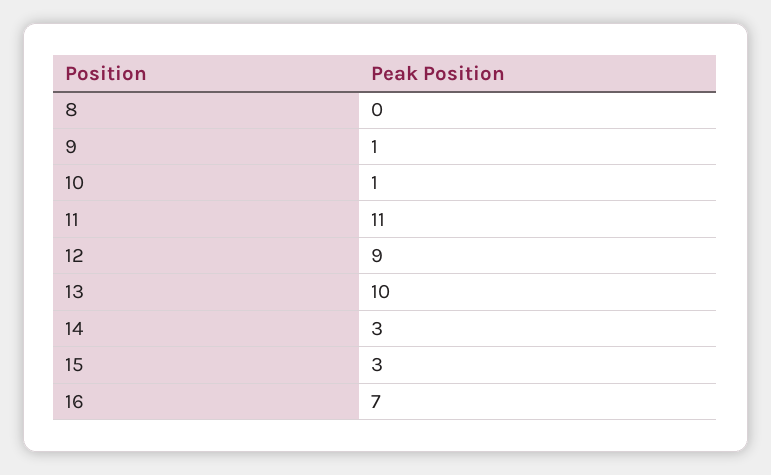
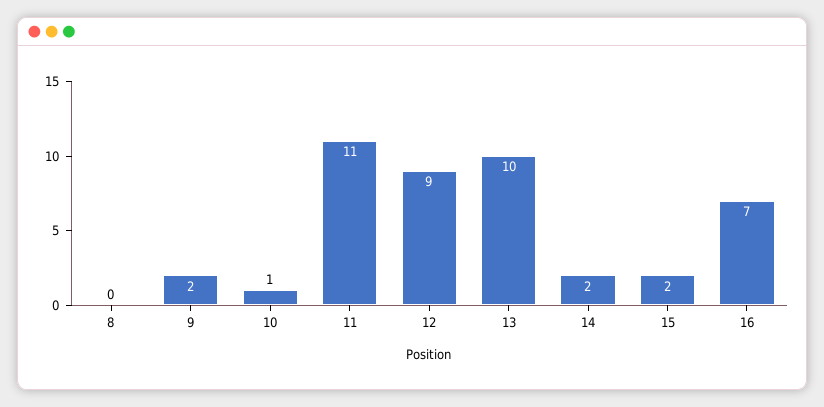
  {
    "8": 0,
-   "9": 1,
+   "9": 2,
    "10": 1,
    "11": 11,
    "12": 9,
    "13": 10,
-   "14": 3,
+   "14": 2,
-   "15": 3,
+   "15": 2,
    "16": 7
  }

